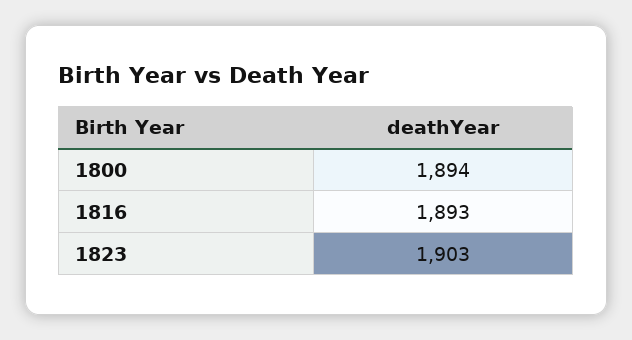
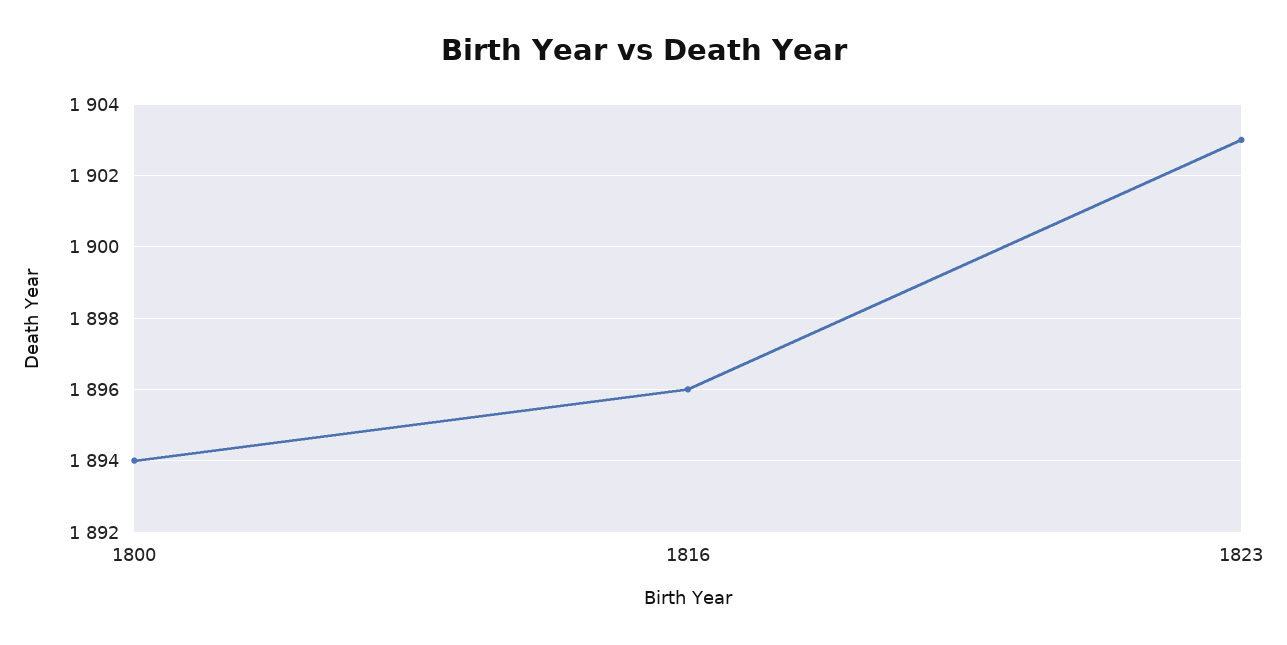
  {
    "1800": 1894,
-   "1816": 1893,
+   "1816": 1896,
    "1823": 1903
  }

